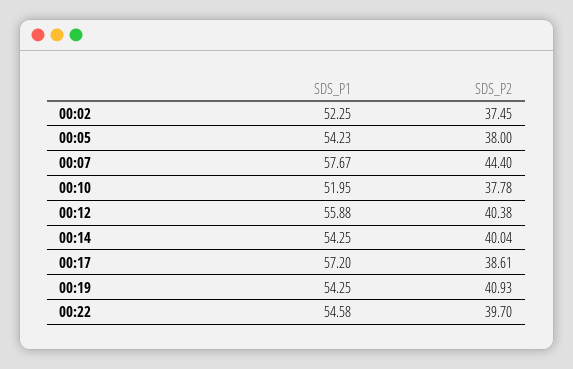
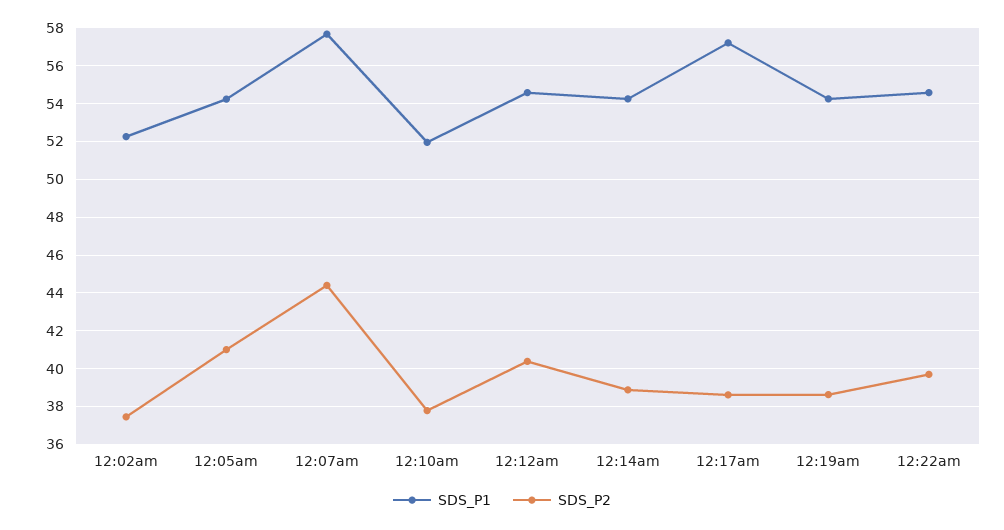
  {
    "SDS_P1": {
      "00:02": 52.25,
      "00:05": 54.23,
      "00:07": 57.67,
      "00:10": 51.95,
-     "00:12": 55.88,
+     "00:12": 54.5,
      "00:14": 54.25,
      "00:17": 57.2,
      "00:19": 54.25,
      "00:22": 54.58
    },
    "SDS_P2": {
      "00:02": 37.45,
-     "00:05": 38,
+     "00:05": 41,
      "00:07": 44.4,
      "00:10": 37.78,
      "00:12": 40.38,
-     "00:14": 40.04,
+     "00:14": 39,
      "00:17": 38.61,
-     "00:19": 40.93,
+     "00:19": 38.5,
      "00:22": 39.7
    }
  }

